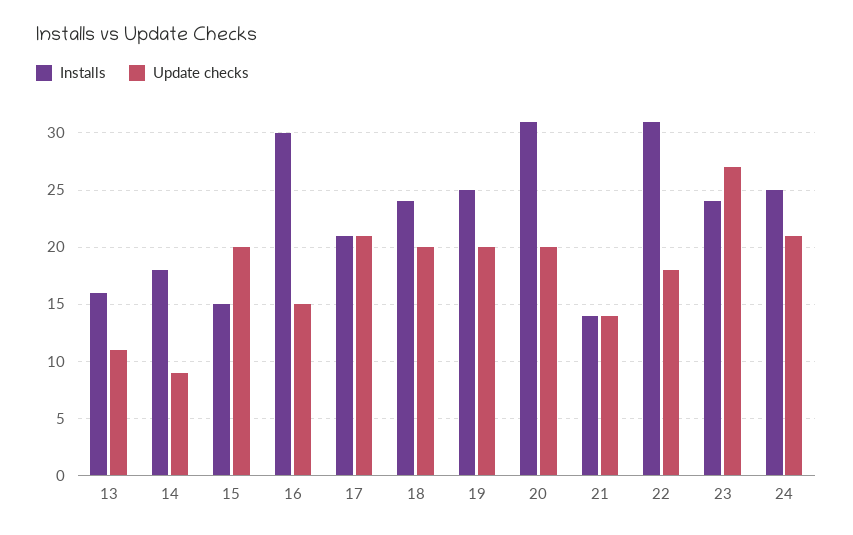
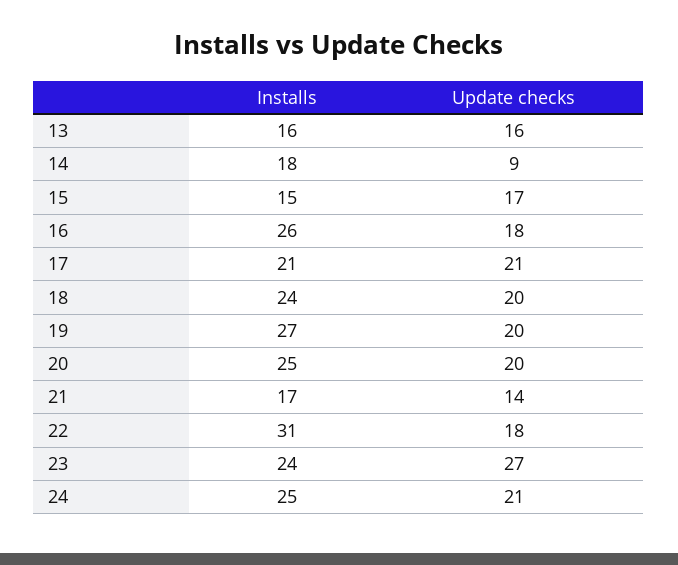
  {
    "Installs": {
      "13": 16,
      "14": 18,
      "15": 15,
-     "16": 30,
+     "16": 26,
      "17": 21,
      "18": 24,
-     "19": 25,
+     "19": 27,
-     "20": 31,
+     "20": 25,
-     "21": 14,
+     "21": 17,
      "22": 31,
      "23": 24,
      "24": 25
    },
    "Update checks": {
-     "13": 11,
+     "13": 16,
      "14": 9,
-     "15": 20,
+     "15": 17,
-     "16": 15,
+     "16": 18,
      "17": 21,
      "18": 20,
      "19": 20,
      "20": 20,
      "21": 14,
      "22": 18,
      "23": 27,
      "24": 21
    }
  }

